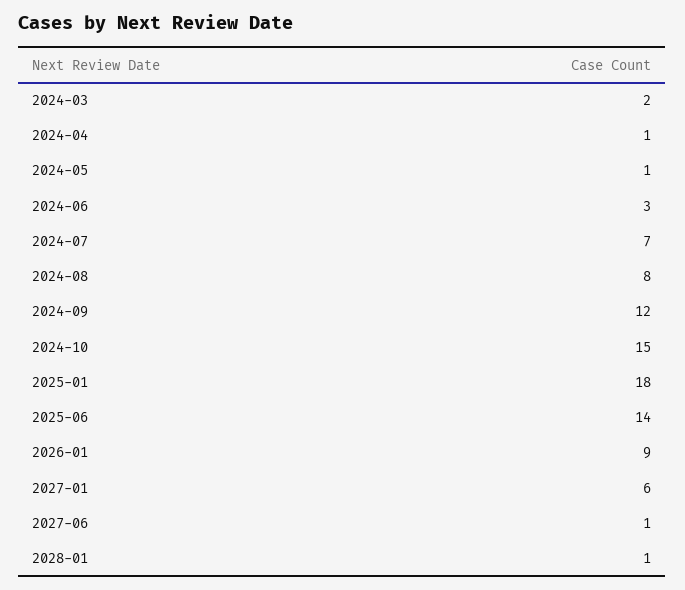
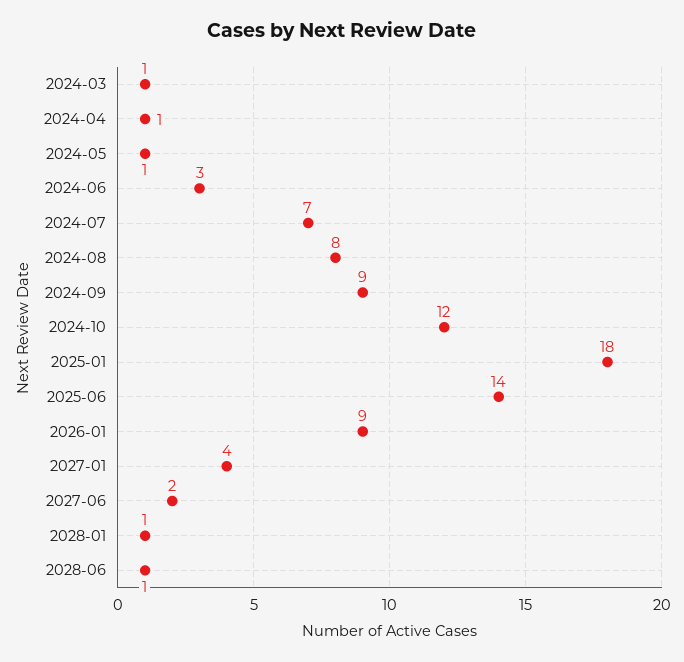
  {
-   "2024-03": 2,
+   "2024-03": 1,
    "2024-04": 1,
    "2024-05": 1,
    "2024-06": 3,
    "2024-07": 7,
    "2024-08": 8,
-   "2024-09": 12,
+   "2024-09": 9,
-   "2024-10": 15,
+   "2024-10": 12,
    "2025-01": 18,
    "2025-06": 14,
    "2026-01": 9,
-   "2027-01": 6,
+   "2027-01": 4,
-   "2027-06": 1,
+   "2027-06": 2,
-   "2028-01": 1
+   "2028-01": 1,
+   "2028-06": 1
  }

